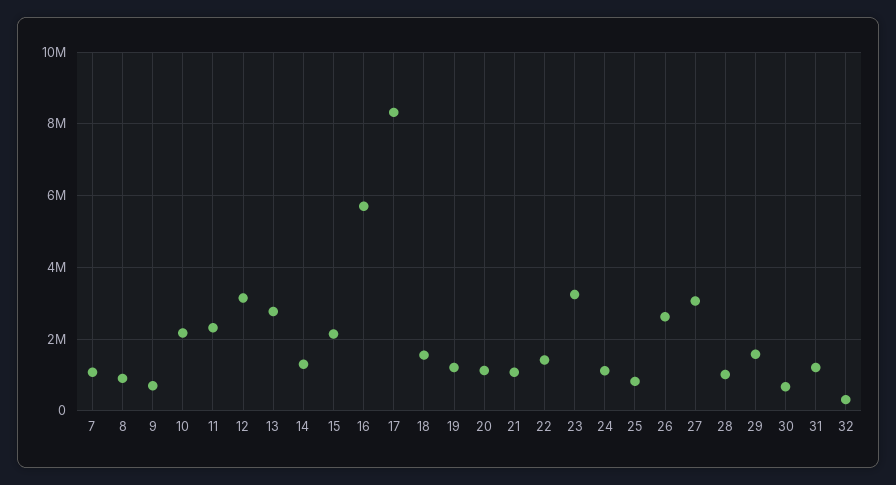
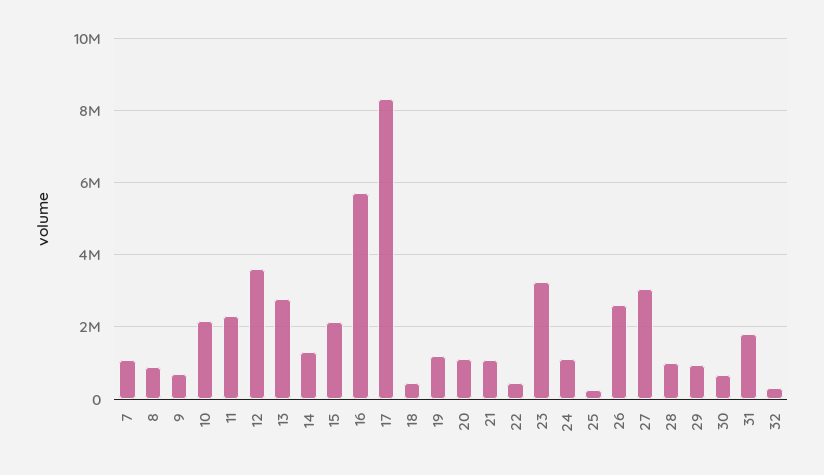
  {
    "7": 1000000,
    "8": 1000000,
    "9": 800000,
    "10": 2200000,
    "11": 2400000,
-   "12": 3200000,
+   "12": 3600000,
    "13": 2800000,
    "14": 1200000,
    "15": 2200000,
    "16": 5800000,
    "17": 8400000,
-   "18": 1600000,
+   "18": 400000,
    "19": 1200000,
    "20": 1200000,
    "21": 1000000,
-   "22": 1400000,
+   "22": 400000,
    "23": 3200000,
    "24": 1200000,
-   "25": 800000,
+   "25": 200000,
    "26": 2600000,
    "27": 3000000,
    "28": 1000000,
-   "29": 1600000,
+   "29": 1000000,
    "30": 600000,
-   "31": 1200000,
+   "31": 1800000,
    "32": 400000
  }

